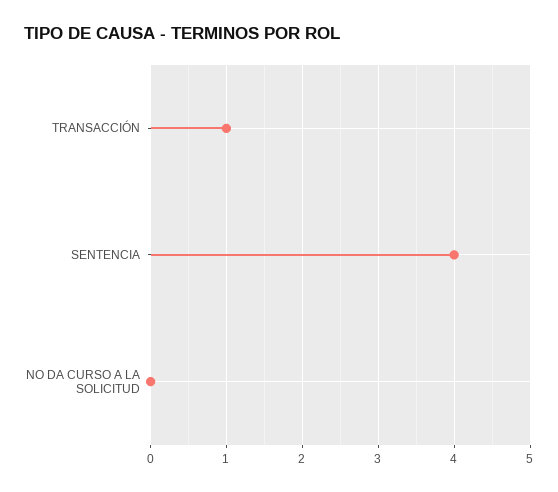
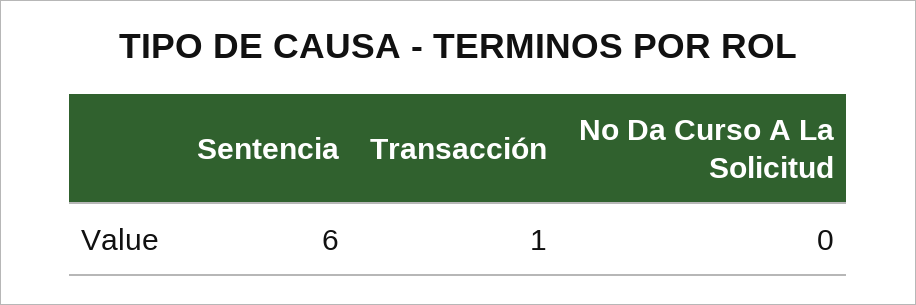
  {
    "TRANSACCIÓN": 1,
-   "SENTENCIA": 4,
+   "SENTENCIA": 6,
    "NO DA CURSO A LA SOLICITUD": 0
  }

